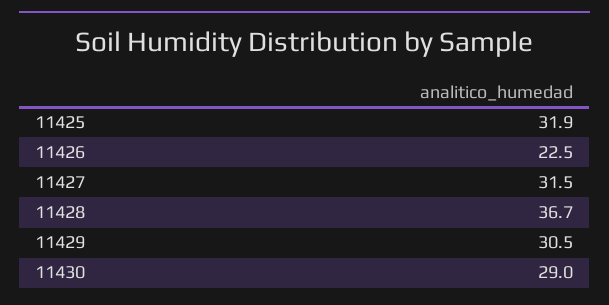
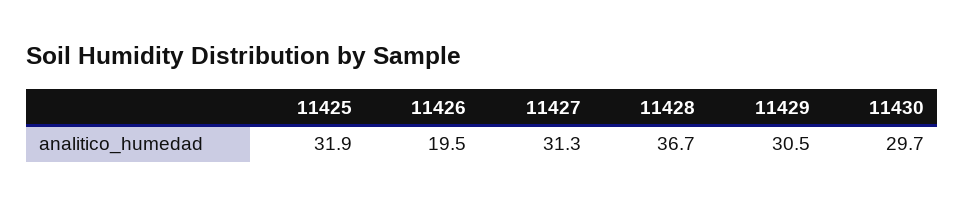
  {
    "11425": 31.9,
-   "11426": 22.5,
+   "11426": 19.5,
-   "11427": 31.5,
+   "11427": 31.3,
    "11428": 36.7,
    "11429": 30.5,
-   "11430": 29
+   "11430": 29.7
  }

